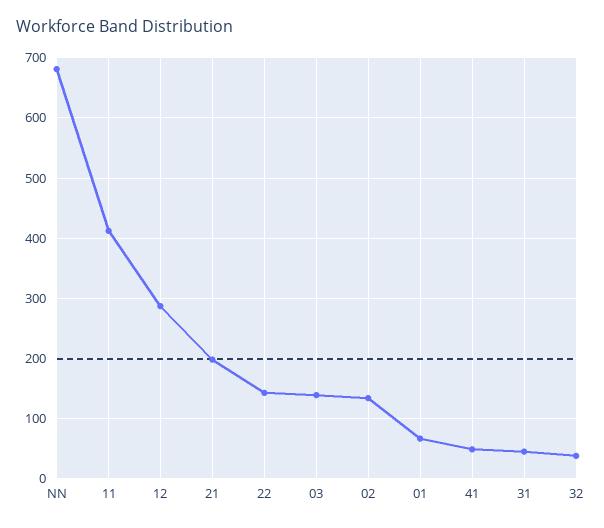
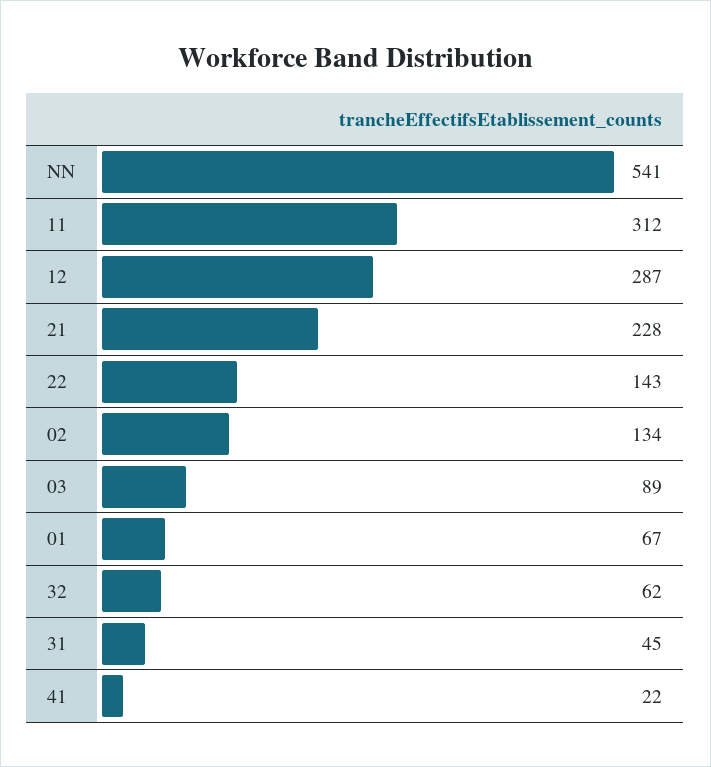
  {
-   "NN": 680,
+   "NN": 541,
-   "11": 410,
+   "11": 312,
    "12": 287,
-   "21": 200,
+   "21": 228,
    "22": 143,
-   "03": 140,
+   "03": 89,
    "02": 134,
    "01": 67,
-   "41": 50,
+   "41": 22,
    "31": 45,
-   "32": 40
+   "32": 62
  }

